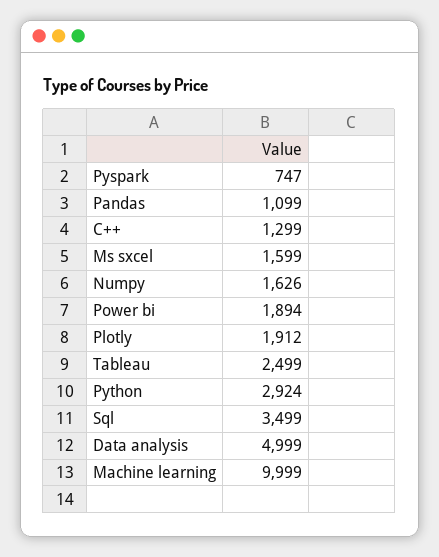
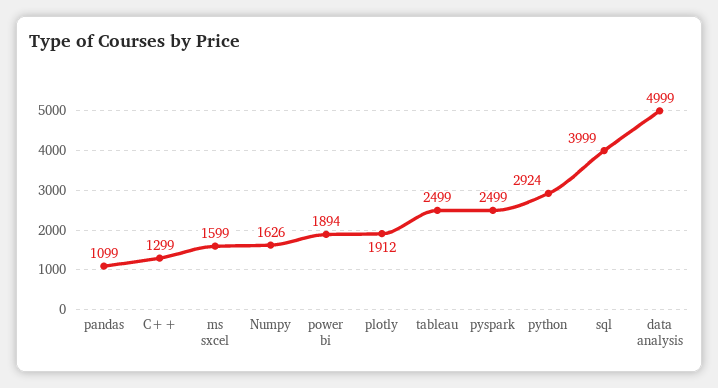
  {
-   "Pyspark": 747,
+   "Pyspark": 2499,
    "Pandas": 1099,
    "C++": 1299,
    "Ms sxcel": 1599,
    "Numpy": 1626,
    "Power bi": 1894,
    "Plotly": 1912,
    "Tableau": 2499,
    "Python": 2924,
-   "Sql": 3499,
+   "Sql": 3999,
-   "Data analysis": 4999,
+   "Data analysis": 4999
-   "Machine learning": 9999
  }

